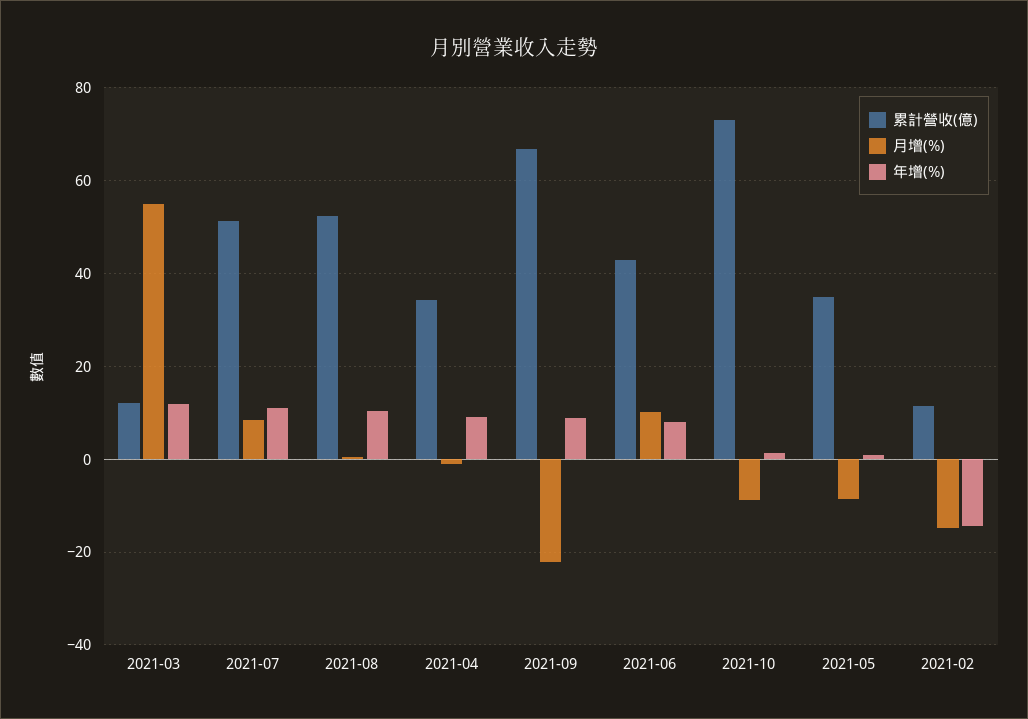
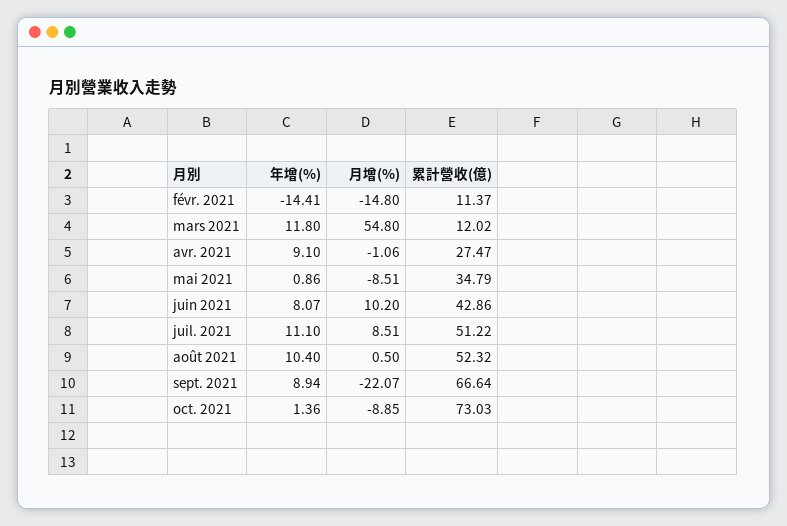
  {
    "累計營收(億)": {
      "2021-03": 12.02,
      "2021-07": 51.22,
      "2021-08": 52.32,
-     "2021-04": 34,
+     "2021-04": 27.47,
      "2021-09": 66.64,
      "2021-06": 42.86,
      "2021-10": 73.03,
      "2021-05": 34.79,
      "2021-02": 11.37
    },
    "月增(%)": {
      "2021-03": 54.8,
      "2021-07": 8.51,
      "2021-08": 0.5,
      "2021-04": -1.06,
      "2021-09": -22.07,
      "2021-06": 10.2,
      "2021-10": -8.85,
      "2021-05": -8.51,
      "2021-02": -14.8
    },
    "年增(%)": {
      "2021-03": 11.8,
      "2021-07": 11.1,
      "2021-08": 10.4,
      "2021-04": 9.1,
      "2021-09": 8.94,
      "2021-06": 8.07,
      "2021-10": 1.36,
      "2021-05": 0.86,
      "2021-02": -14.41
    }
  }

